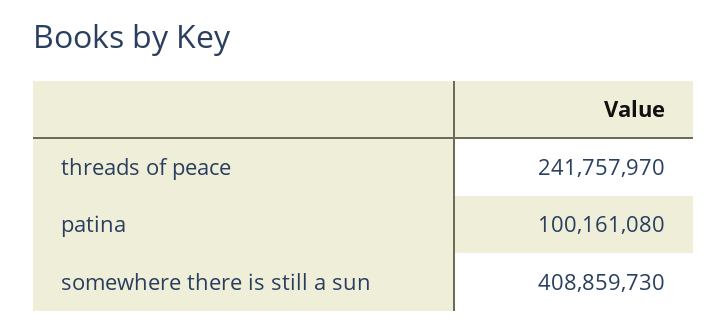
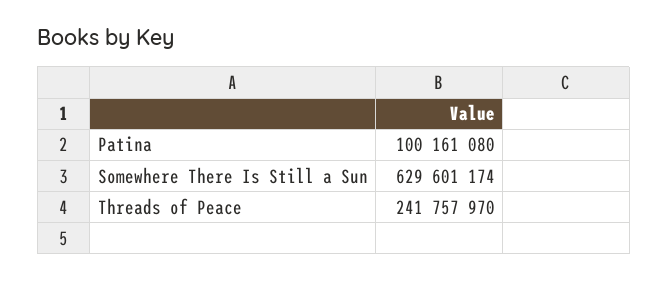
  {
    "threads of peace": 241757970,
    "patina": 100161080,
-   "somewhere there is still a sun": 408859730
+   "somewhere there is still a sun": 629601174
  }

